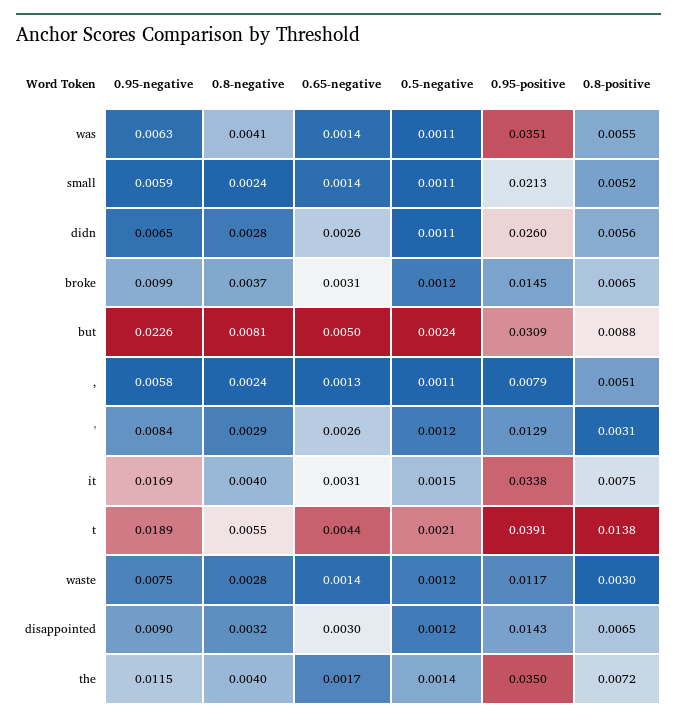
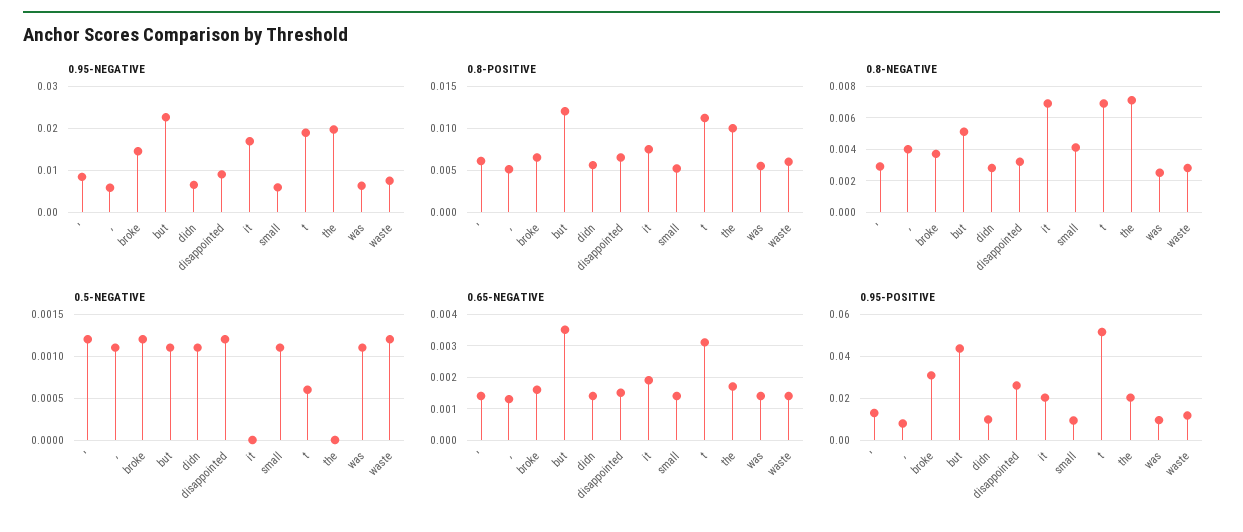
  {
    "0.95-negative": {
      "was": 0.0063,
      "small": 0.0059,
      "didn": 0.0065,
-     "broke": 0.0099,
+     "broke": 0.014,
      "but": 0.0226,
      ",": 0.0058,
      "'": 0.0084,
      "it": 0.0169,
      "t": 0.0189,
      "waste": 0.0075,
      "disappointed": 0.009,
-     "the": 0.0115
+     "the": 0.02
    },
    "0.8-negative": {
-     "was": 0.0041,
+     "was": 0.0025,
-     "small": 0.0024,
+     "small": 0.004,
      "didn": 0.0028,
      "broke": 0.0037,
-     "but": 0.0081,
+     "but": 0.005,
-     ",": 0.0024,
+     ",": 0.004,
      "'": 0.0029,
-     "it": 0.004,
+     "it": 0.007,
-     "t": 0.0055,
+     "t": 0.007,
      "waste": 0.0028,
      "disappointed": 0.0032,
-     "the": 0.004
+     "the": 0.007
    },
    "0.65-negative": {
      "was": 0.0014,
      "small": 0.0014,
-     "didn": 0.0026,
+     "didn": 0.0015,
-     "broke": 0.0031,
+     "broke": 0.0015,
-     "but": 0.005,
+     "but": 0.0035,
      ",": 0.0013,
-     "'": 0.0026,
+     "'": 0.0015,
-     "it": 0.0031,
+     "it": 0.002,
-     "t": 0.0044,
+     "t": 0.003,
      "waste": 0.0014,
-     "disappointed": 0.003,
+     "disappointed": 0.0015,
      "the": 0.0017
    },
    "0.5-negative": {
      "was": 0.0011,
      "small": 0.0011,
      "didn": 0.0011,
      "broke": 0.0012,
-     "but": 0.0024,
+     "but": 0.0011,
      ",": 0.0011,
      "'": 0.0012,
-     "it": 0.0015,
+     "it": 0,
-     "t": 0.0021,
+     "t": 0.0006,
      "waste": 0.0012,
      "disappointed": 0.0012,
-     "the": 0.0014
+     "the": 0
    },
    "0.95-positive": {
-     "was": 0.0351,
+     "was": 0.01,
-     "small": 0.0213,
+     "small": 0.01,
-     "didn": 0.026,
+     "didn": 0.01,
-     "broke": 0.0145,
+     "broke": 0.03,
-     "but": 0.0309,
+     "but": 0.045,
      ",": 0.0079,
      "'": 0.0129,
-     "it": 0.0338,
+     "it": 0.02,
-     "t": 0.0391,
+     "t": 0.05,
      "waste": 0.0117,
-     "disappointed": 0.0143,
+     "disappointed": 0.025,
-     "the": 0.035
+     "the": 0.02
    },
    "0.8-positive": {
      "was": 0.0055,
      "small": 0.0052,
      "didn": 0.0056,
      "broke": 0.0065,
-     "but": 0.0088,
+     "but": 0.012,
      ",": 0.0051,
-     "'": 0.0031,
+     "'": 0.006,
      "it": 0.0075,
-     "t": 0.0138,
+     "t": 0.011,
-     "waste": 0.003,
+     "waste": 0.006,
      "disappointed": 0.0065,
-     "the": 0.0072
+     "the": 0.01
    }
  }

